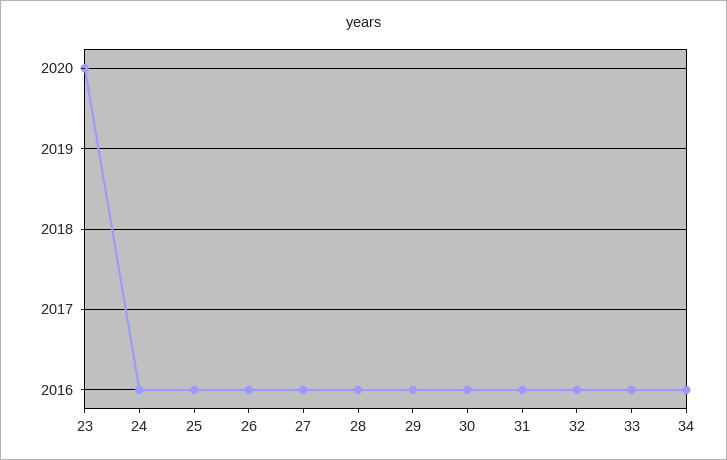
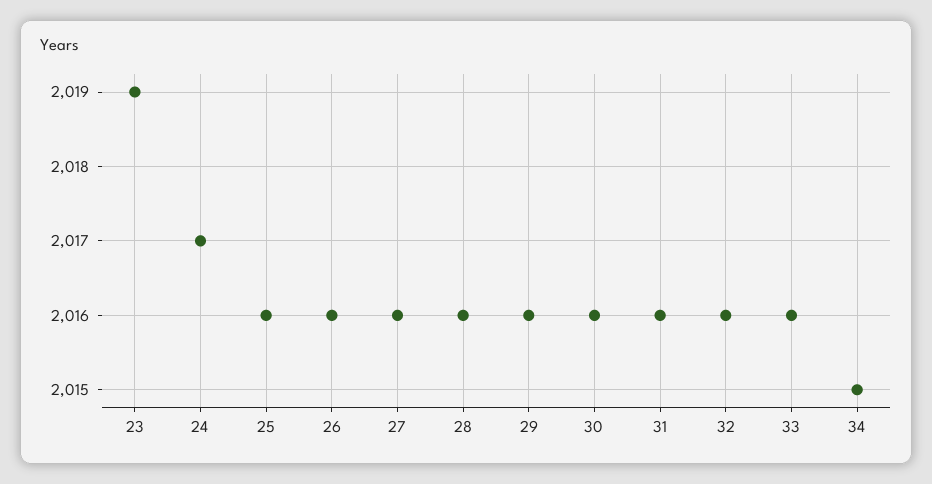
  {
-   "23": 2020,
+   "23": 2019,
-   "24": 2016,
+   "24": 2017,
    "25": 2016,
    "26": 2016,
    "27": 2016,
    "28": 2016,
    "29": 2016,
    "30": 2016,
    "31": 2016,
    "32": 2016,
    "33": 2016,
-   "34": 2016
+   "34": 2015
  }

